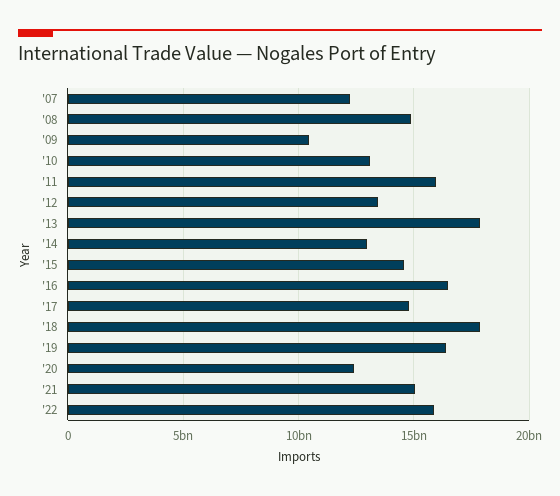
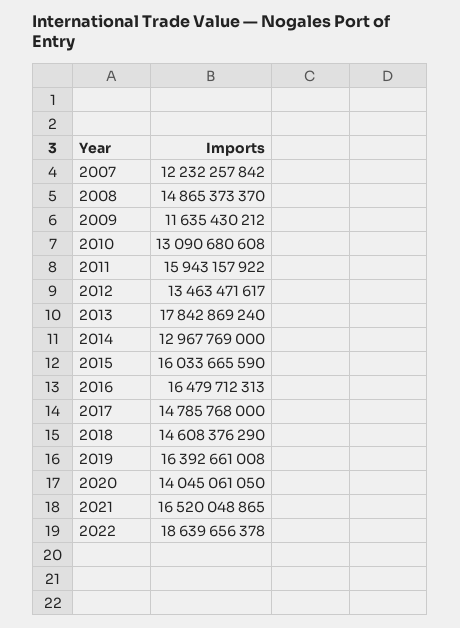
  {
    "'07": 12232257842,
    "'08": 14865373370,
-   "'09": 10500000000,
+   "'09": 11635430212,
    "'10": 13090680608,
    "'11": 15943157922,
    "'12": 13463471617,
    "'13": 17842869240,
    "'14": 12967769000,
-   "'15": 14500000000,
+   "'15": 16033665590,
    "'16": 16479712313,
    "'17": 14785768000,
-   "'18": 18000000000,
+   "'18": 14608376290,
    "'19": 16392661008,
-   "'20": 12500000000,
+   "'20": 14045061050,
-   "'21": 15000000000,
+   "'21": 16520048865,
-   "'22": 16000000000
+   "'22": 18639656378
  }

